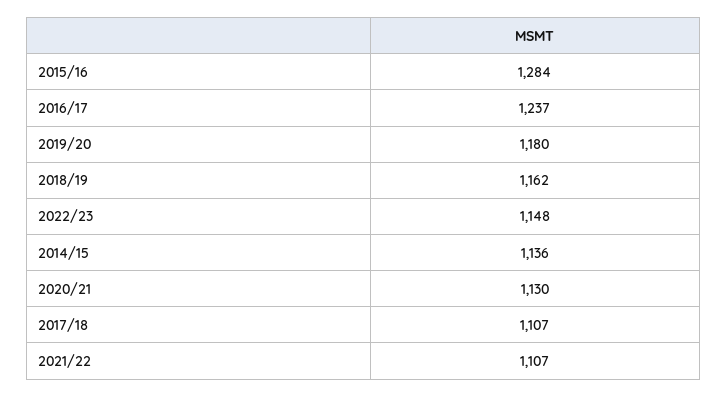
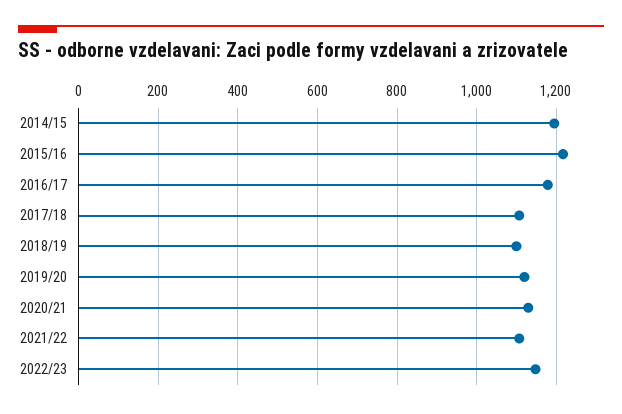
  {
-   "2015/16": 1284,
+   "2015/16": 1220,
-   "2016/17": 1237,
+   "2016/17": 1180,
-   "2019/20": 1180,
+   "2019/20": 1120,
-   "2018/19": 1162,
+   "2018/19": 1100,
    "2022/23": 1148,
-   "2014/15": 1136,
+   "2014/15": 1200,
    "2020/21": 1130,
    "2017/18": 1107,
    "2021/22": 1107
  }

